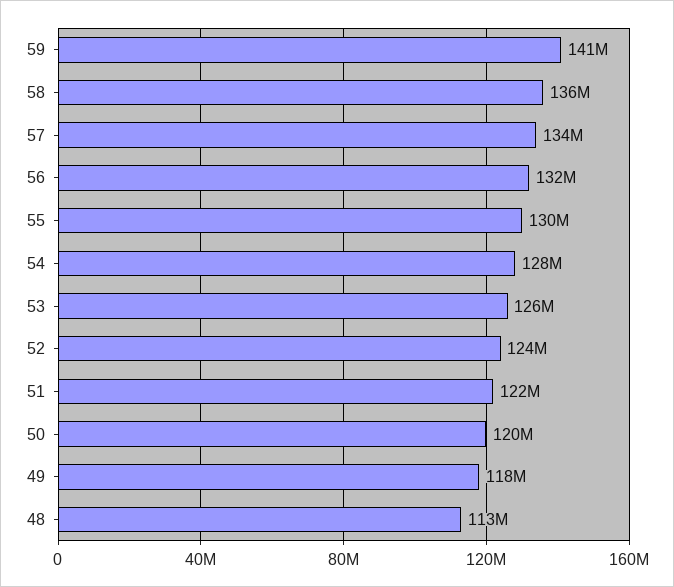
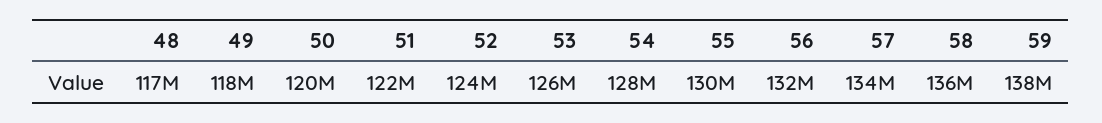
  {
-   "59": 141000000,
+   "59": 138000000,
    "58": 136000000,
    "57": 134000000,
    "56": 132000000,
    "55": 130000000,
    "54": 128000000,
    "53": 126000000,
    "52": 124000000,
    "51": 122000000,
    "50": 120000000,
    "49": 118000000,
-   "48": 113000000
+   "48": 117000000
  }

